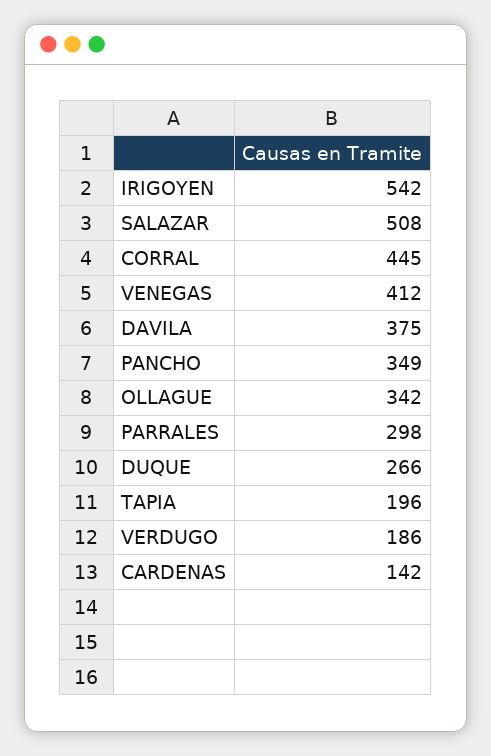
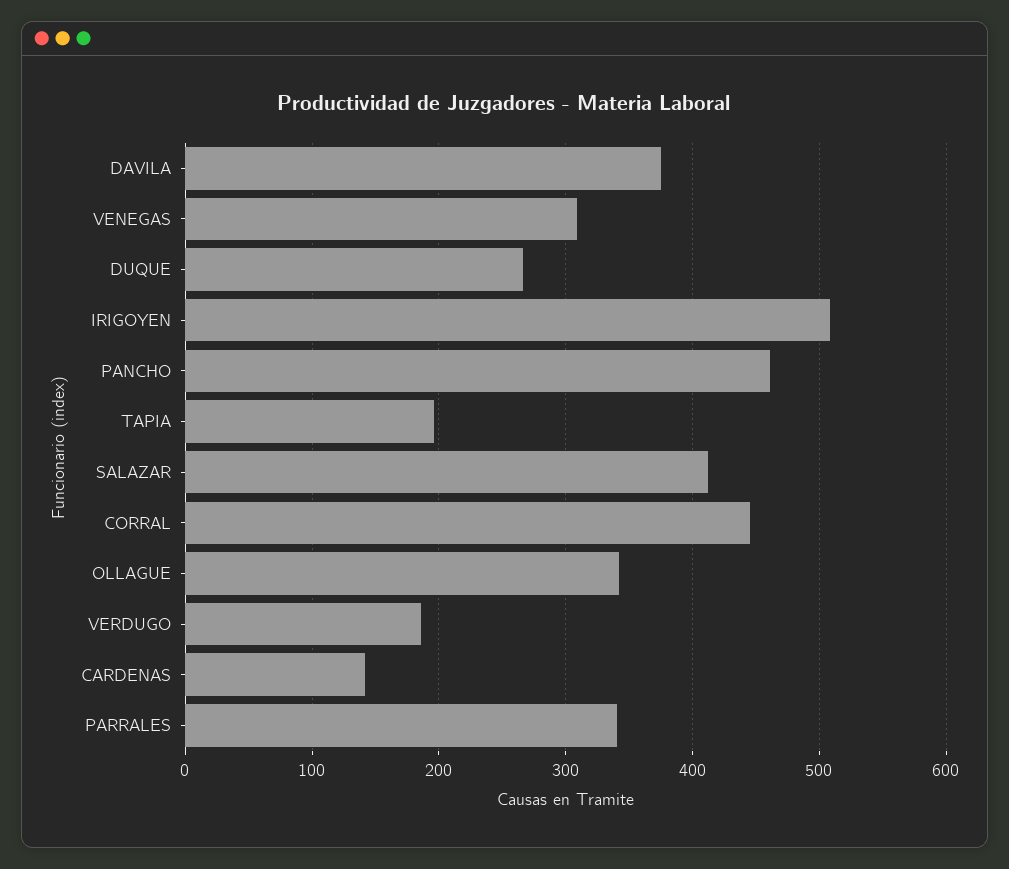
  {
-   "IRIGOYEN": 542,
+   "IRIGOYEN": 510,
-   "SALAZAR": 508,
+   "SALAZAR": 410,
    "CORRAL": 445,
-   "VENEGAS": 412,
+   "VENEGAS": 310,
    "DAVILA": 375,
-   "PANCHO": 349,
+   "PANCHO": 460,
    "OLLAGUE": 342,
-   "PARRALES": 298,
+   "PARRALES": 340,
    "DUQUE": 266,
    "TAPIA": 196,
    "VERDUGO": 186,
    "CARDENAS": 142
  }

